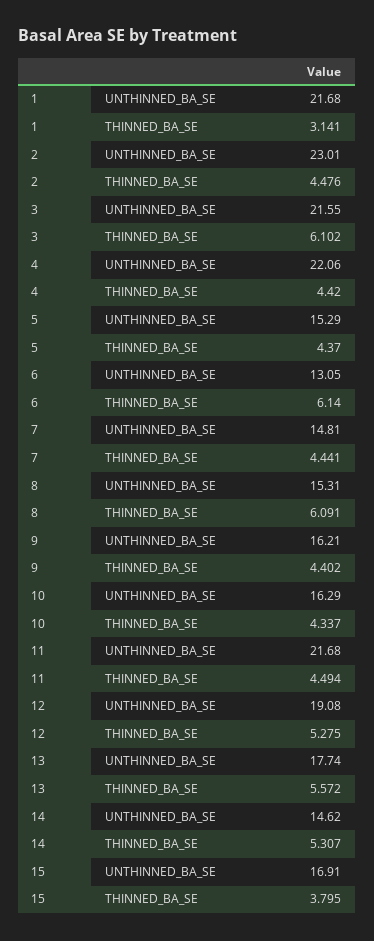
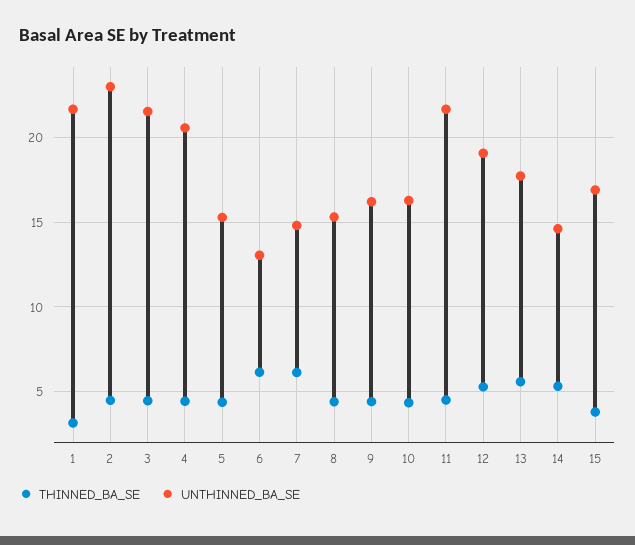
  {
    "UNTHINNED_BA_SE": {
      "1": 21.68,
      "2": 23.01,
      "3": 21.55,
-     "4": 22.06,
+     "4": 20.5,
      "5": 15.29,
      "6": 13.05,
      "7": 14.81,
      "8": 15.31,
      "9": 16.21,
      "10": 16.29,
      "11": 21.68,
      "12": 19.08,
      "13": 17.74,
      "14": 14.62,
      "15": 16.91
    },
    "THINNED_BA_SE": {
      "1": 3.141,
      "2": 4.476,
-     "3": 6.102,
+     "3": 4.5,
      "4": 4.42,
      "5": 4.37,
      "6": 6.14,
-     "7": 4.441,
+     "7": 6,
-     "8": 6.091,
+     "8": 4.5,
      "9": 4.402,
      "10": 4.337,
      "11": 4.494,
      "12": 5.275,
      "13": 5.572,
      "14": 5.307,
      "15": 3.795
    }
  }

